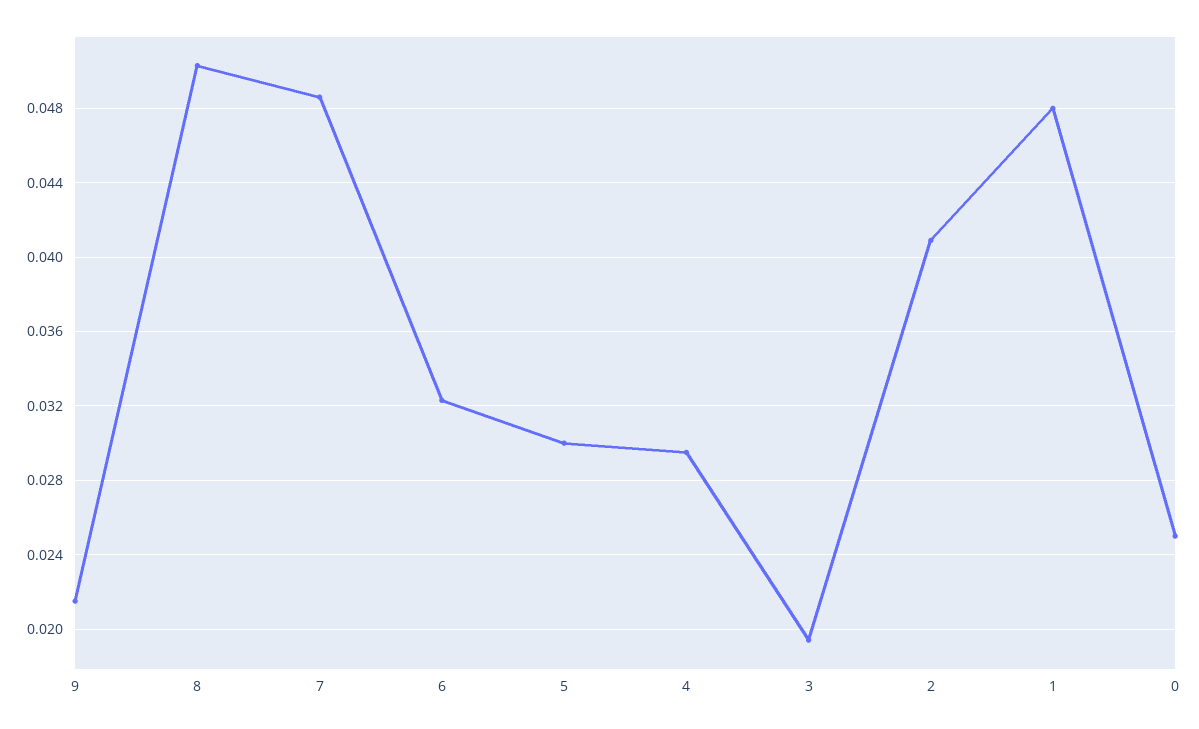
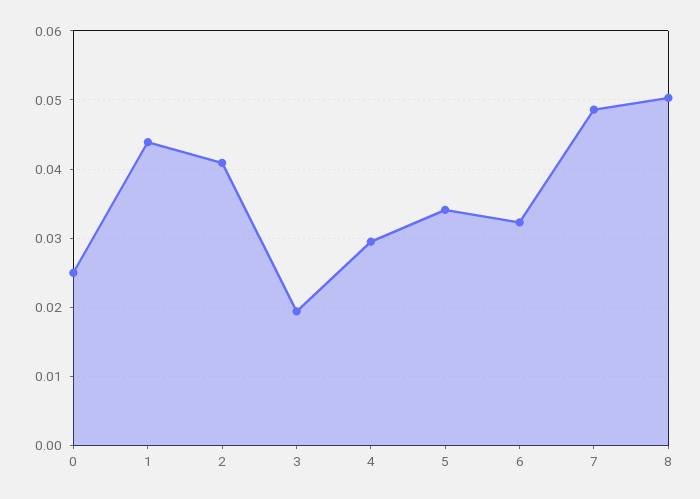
  {
-   "9": 0.0215,
    "8": 0.0505,
    "7": 0.0485,
    "6": 0.0325,
-   "5": 0.03,
+   "5": 0.034,
    "4": 0.0295,
    "3": 0.0195,
    "2": 0.041,
-   "1": 0.048,
+   "1": 0.044,
    "0": 0.025
  }

